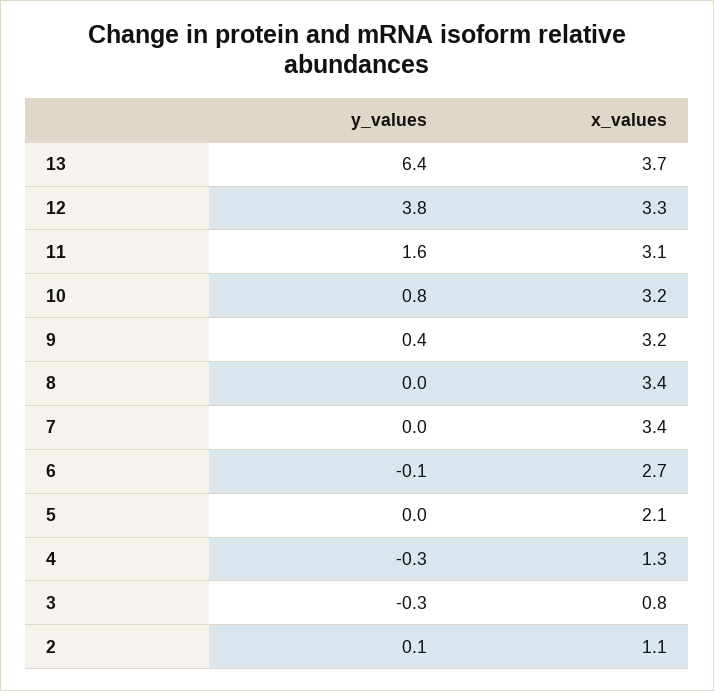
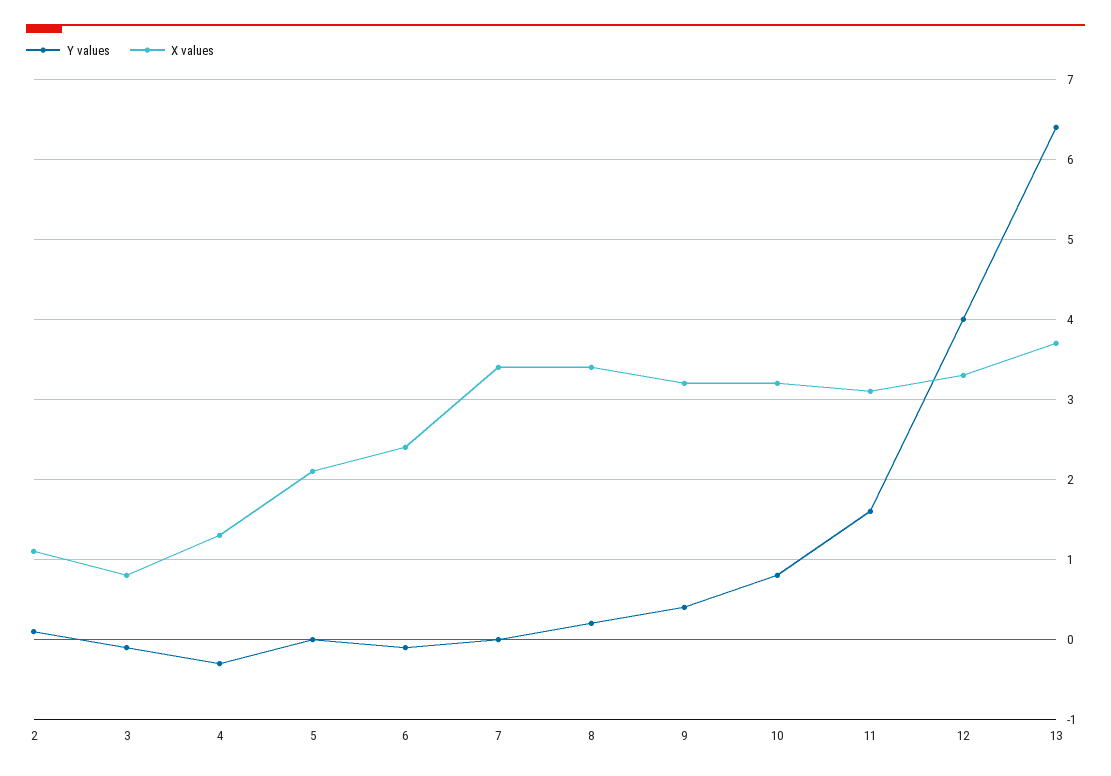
  {
    "y_values": {
      "13": 6.4,
-     "12": 3.8,
+     "12": 4,
      "11": 1.6,
      "10": 0.8,
      "9": 0.4,
-     "8": 0,
+     "8": 0.2,
      "7": 0,
      "6": -0.1,
      "5": 0,
      "4": -0.3,
-     "3": -0.3,
+     "3": -0.1,
      "2": 0.1
    },
    "x_values": {
      "13": 3.7,
      "12": 3.3,
      "11": 3.1,
      "10": 3.2,
      "9": 3.2,
      "8": 3.4,
      "7": 3.4,
-     "6": 2.7,
+     "6": 2.4,
      "5": 2.1,
      "4": 1.3,
      "3": 0.8,
      "2": 1.1
    }
  }

